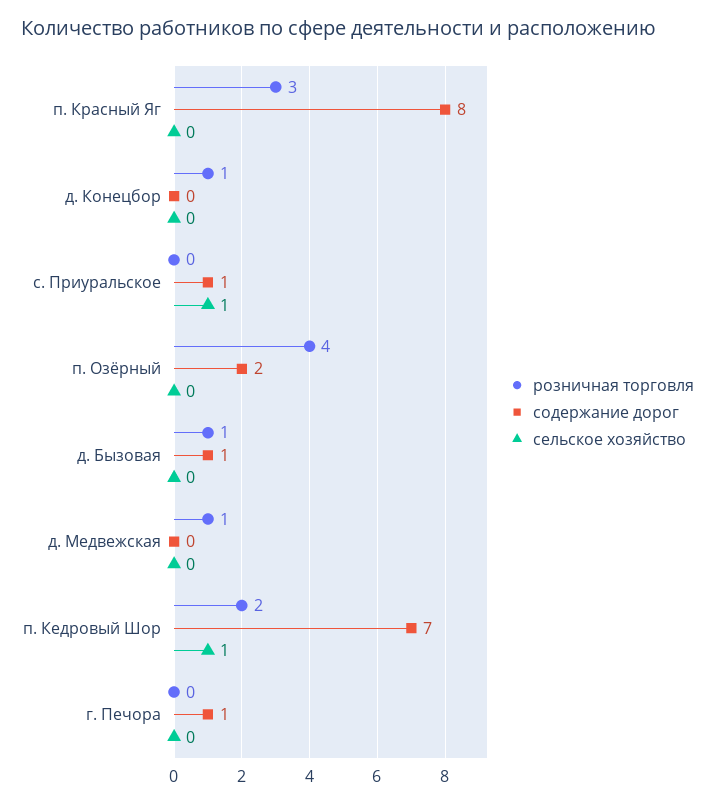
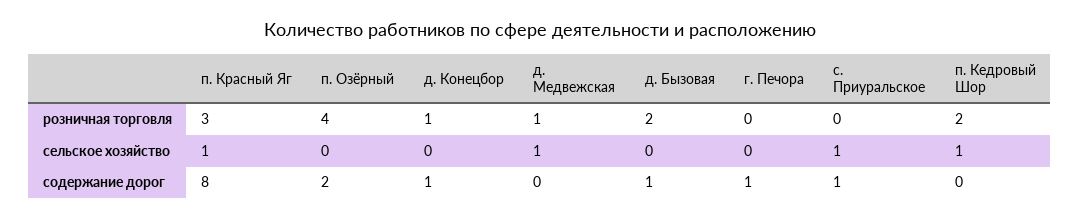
  {
    "розничная торговля": {
      "п. Красный Яг": 3,
      "д. Конецбор": 1,
      "с. Приуральское": 0,
      "п. Озёрный": 4,
-     "д. Бызовая": 1,
+     "д. Бызовая": 2,
      "д. Медвежская": 1,
      "п. Кедровый Шор": 2,
      "г. Печора": 0
    },
    "содержание дорог": {
      "п. Красный Яг": 8,
-     "д. Конецбор": 0,
+     "д. Конецбор": 1,
      "с. Приуральское": 1,
      "п. Озёрный": 2,
      "д. Бызовая": 1,
      "д. Медвежская": 0,
-     "п. Кедровый Шор": 7,
+     "п. Кедровый Шор": 0,
      "г. Печора": 1
    },
    "сельское хозяйство": {
-     "п. Красный Яг": 0,
+     "п. Красный Яг": 1,
      "д. Конецбор": 0,
      "с. Приуральское": 1,
      "п. Озёрный": 0,
      "д. Бызовая": 0,
-     "д. Медвежская": 0,
+     "д. Медвежская": 1,
      "п. Кедровый Шор": 1,
      "г. Печора": 0
    }
  }

